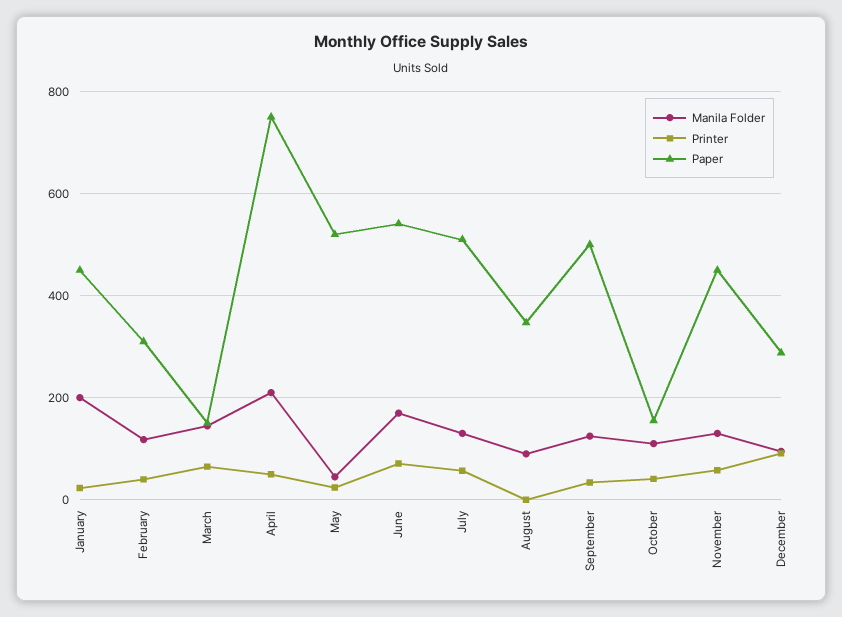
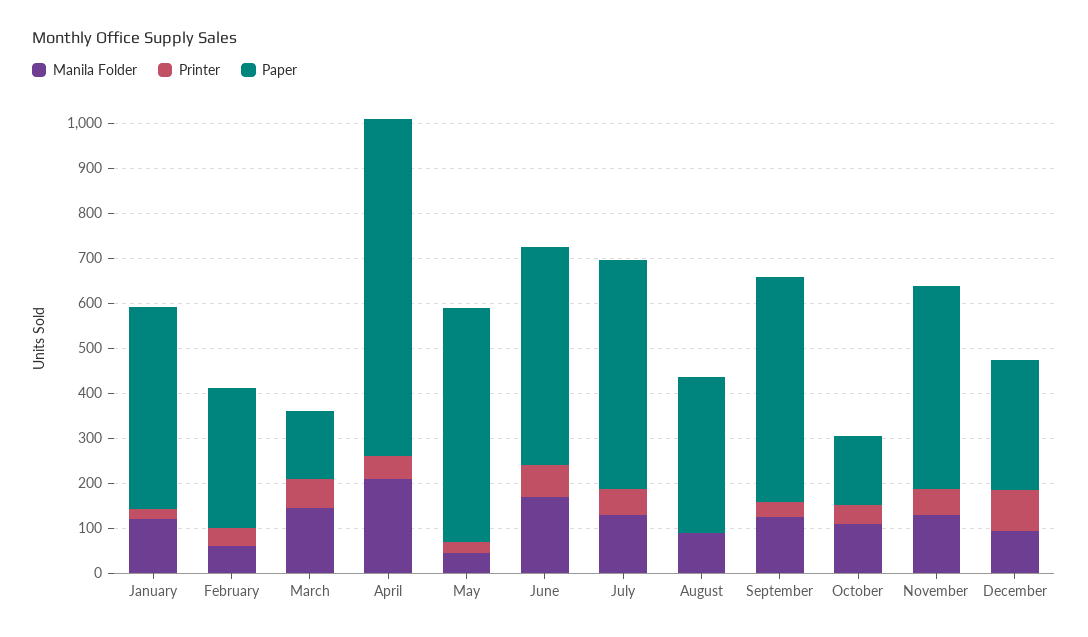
  {
    "Manila Folder": {
-     "January": 200,
+     "January": 120,
-     "February": 120,
+     "February": 60,
      "March": 140,
      "April": 220,
      "May": 40,
      "June": 180,
      "July": 140,
      "August": 100,
      "September": 120,
      "October": 120,
      "November": 140,
      "December": 100
    },
    "Printer": {
      "January": 20,
      "February": 40,
      "March": 60,
      "April": 60,
      "May": 20,
      "June": 80,
      "July": 60,
      "August": 0,
      "September": 40,
      "October": 40,
      "November": 60,
      "December": 100
    },
    "Paper": {
      "January": 460,
      "February": 320,
      "March": 160,
      "April": 760,
      "May": 520,
-     "June": 540,
+     "June": 480,
      "July": 520,
      "August": 340,
      "September": 500,
      "October": 160,
      "November": 460,
      "December": 280
    }
  }

